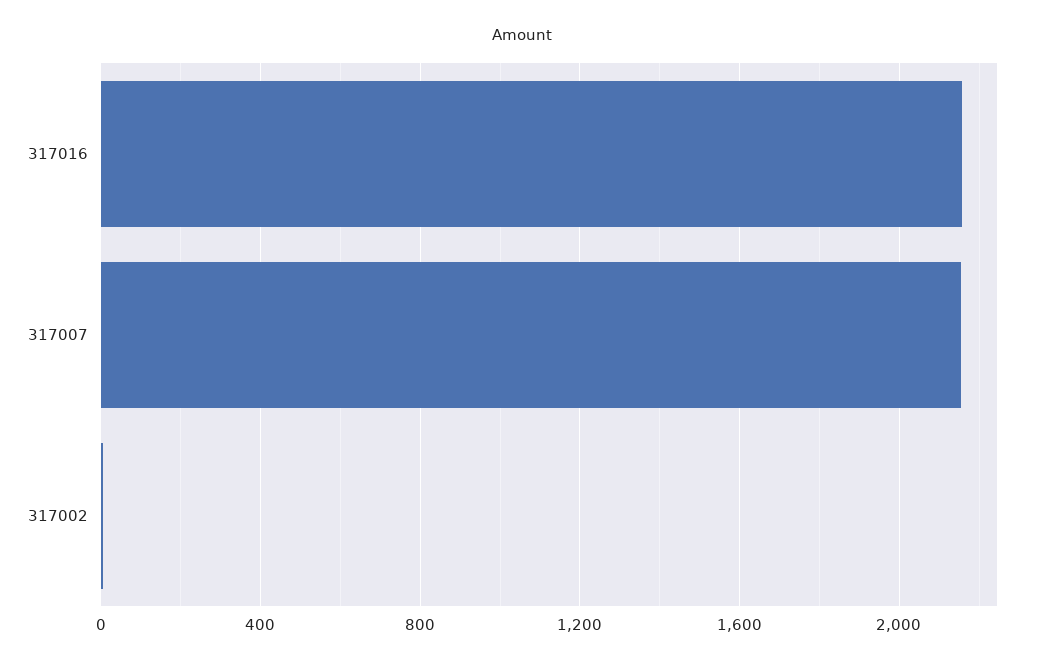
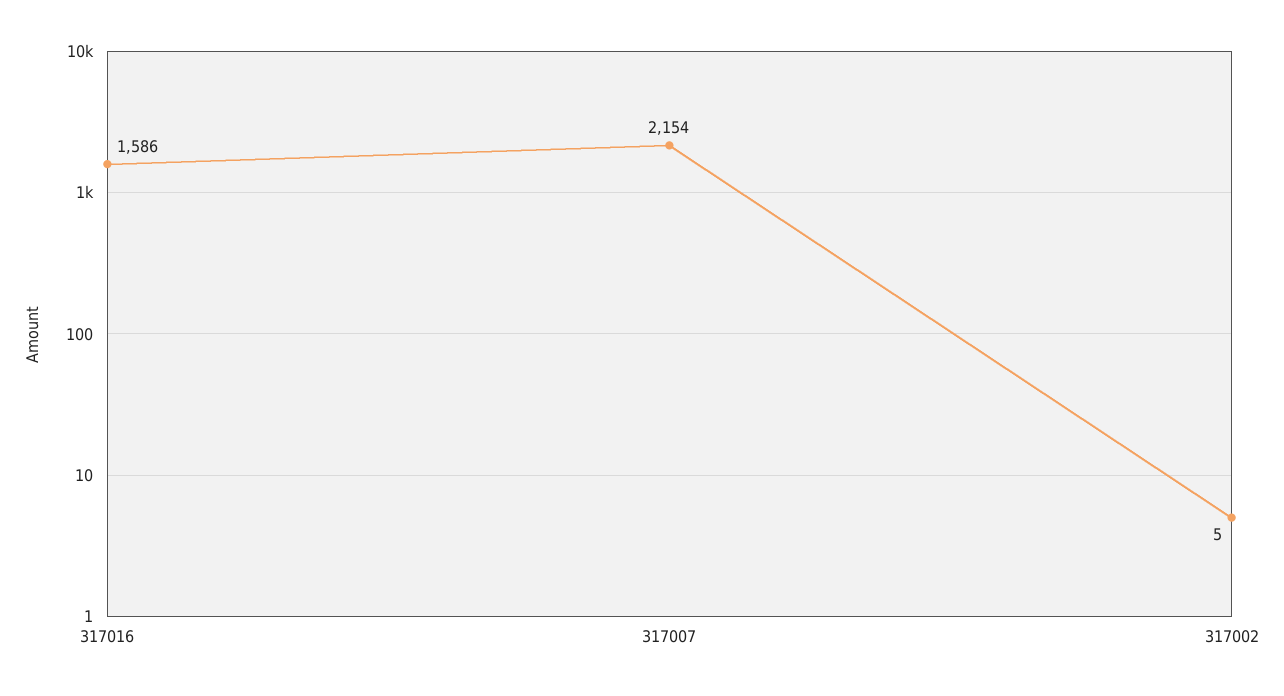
  {
-   "317016": 2150,
+   "317016": 1586,
    "317007": 2154,
    "317002": 5
  }

